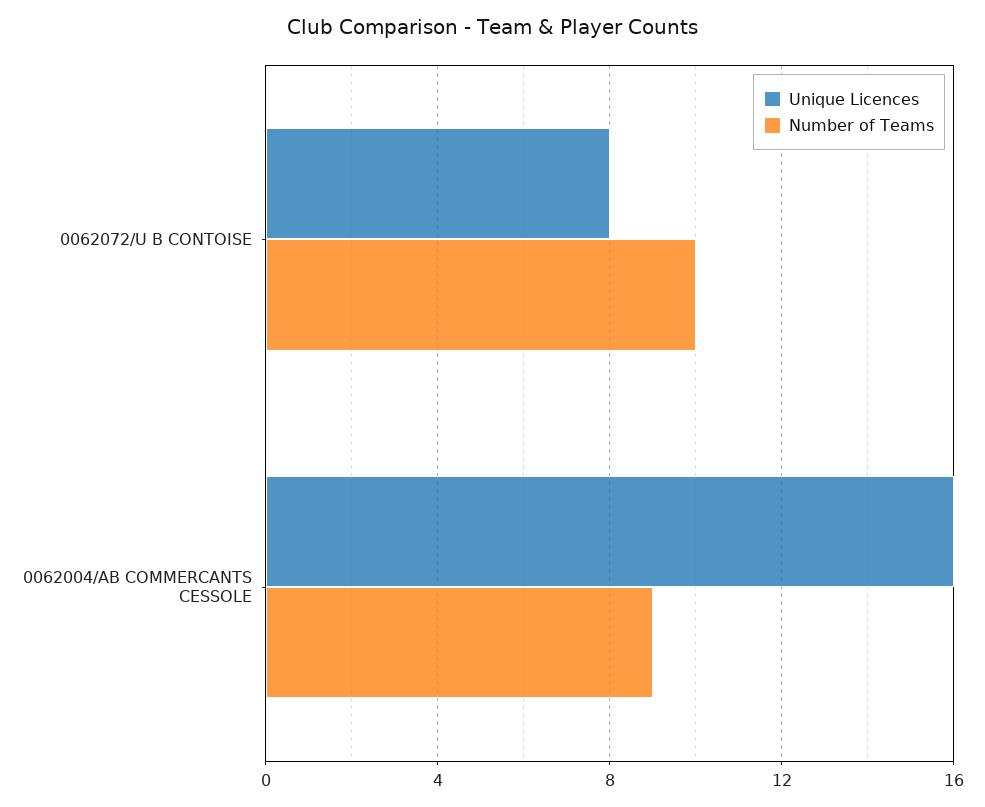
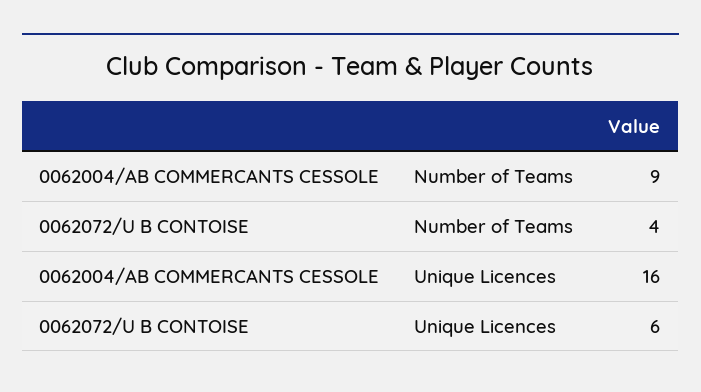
  {
    "Unique Licences": {
-     "0062072/U B CONTOISE": 8,
+     "0062072/U B CONTOISE": 6,
      "0062004/AB COMMERCANTS CESSOLE": 16
    },
    "Number of Teams": {
-     "0062072/U B CONTOISE": 10,
+     "0062072/U B CONTOISE": 4,
      "0062004/AB COMMERCANTS CESSOLE": 9
    }
  }

